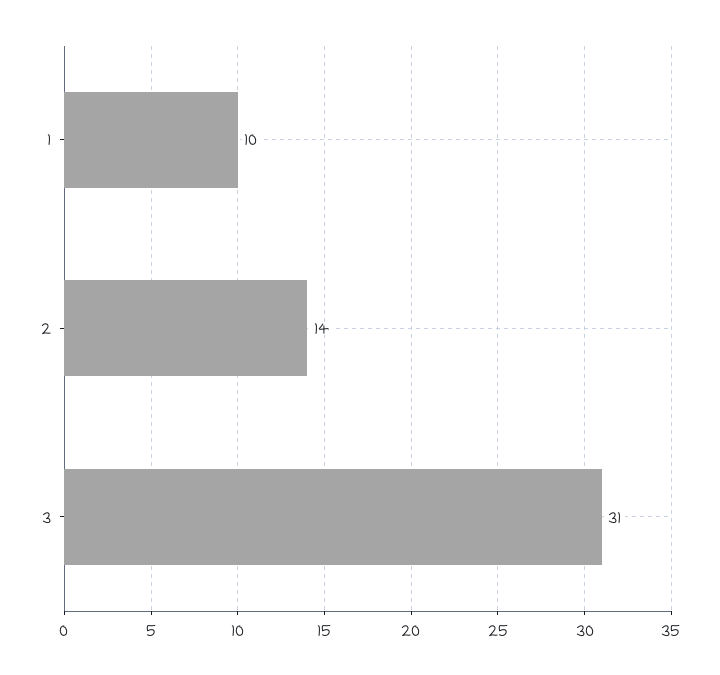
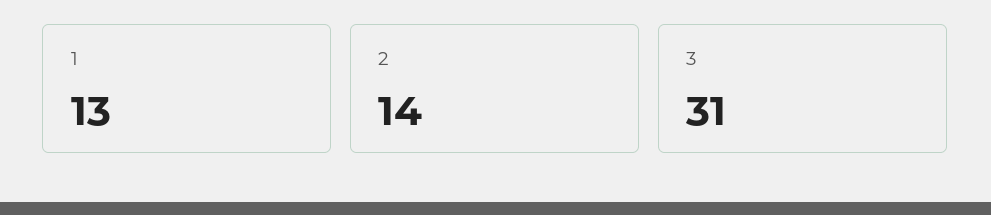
  {
-   "1": 10,
+   "1": 13,
    "2": 14,
    "3": 31
  }

